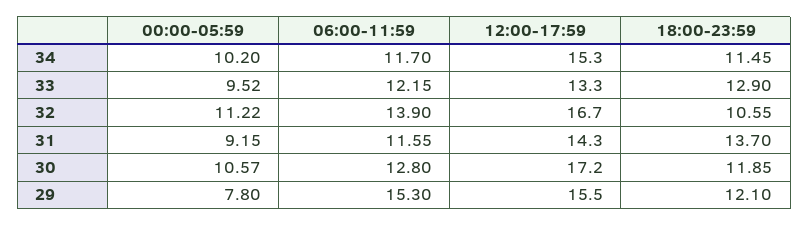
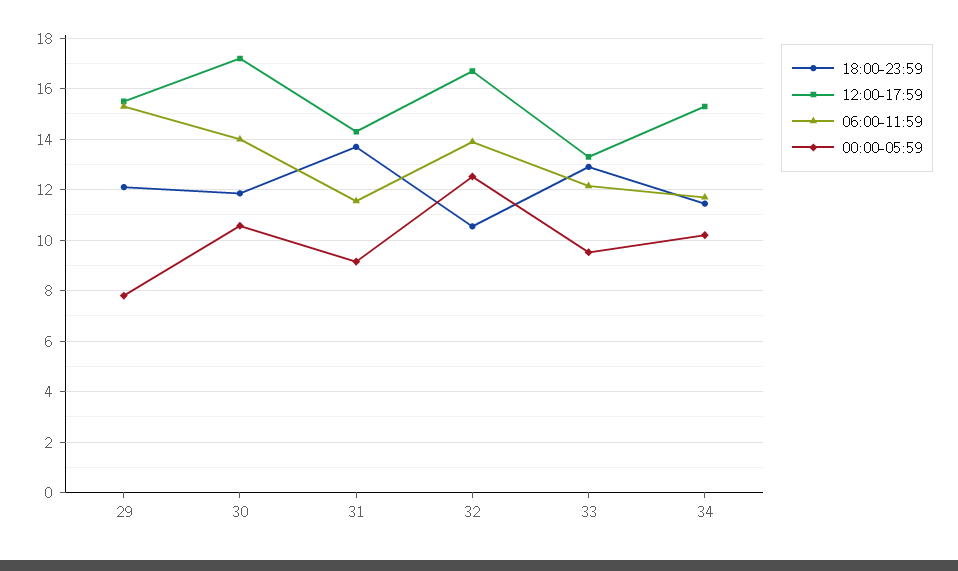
  {
    "00:00-05:59": {
      "34": 10.2,
      "33": 9.52,
-     "32": 11.22,
+     "32": 12.5,
      "31": 9.15,
      "30": 10.57,
      "29": 7.8
    },
    "06:00-11:59": {
      "34": 11.7,
      "33": 12.15,
      "32": 13.9,
      "31": 11.55,
-     "30": 12.8,
+     "30": 14,
      "29": 15.3
    },
    "12:00-17:59": {
      "34": 15.3,
      "33": 13.3,
      "32": 16.7,
      "31": 14.3,
      "30": 17.2,
      "29": 15.5
    },
    "18:00-23:59": {
      "34": 11.45,
      "33": 12.9,
      "32": 10.55,
      "31": 13.7,
      "30": 11.85,
      "29": 12.1
    }
  }

